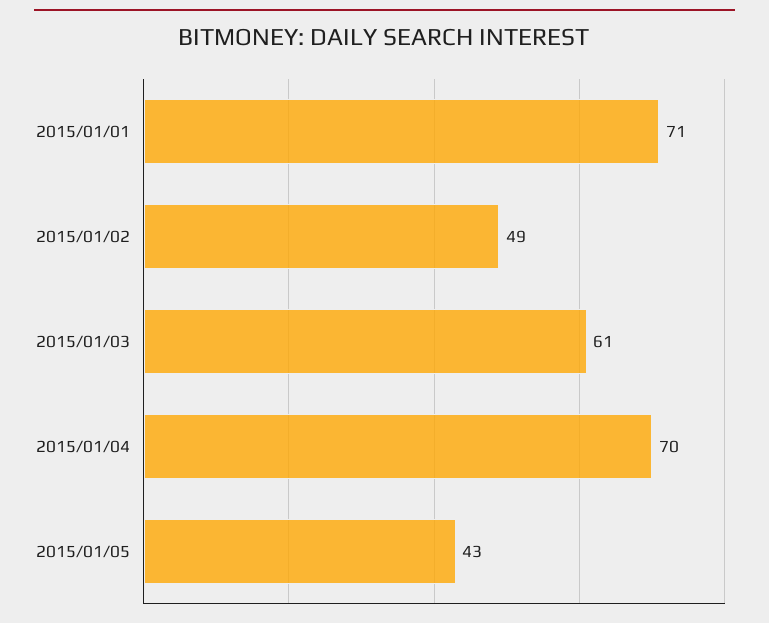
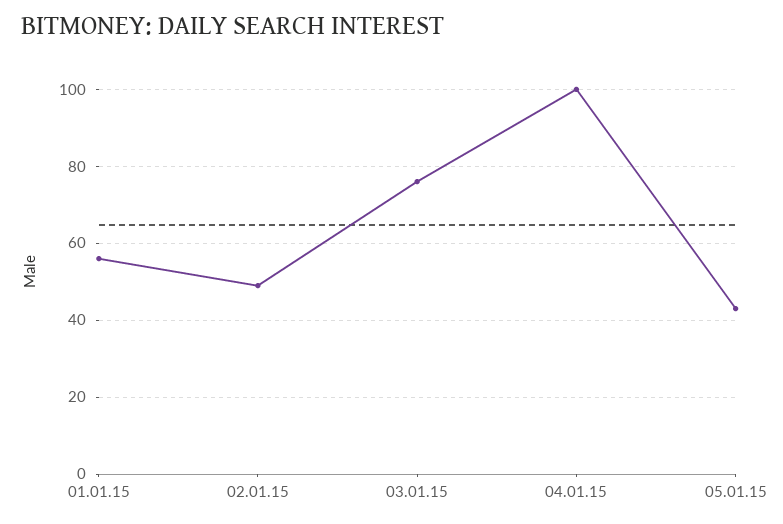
  {
-   "2015/01/01": 71,
+   "2015/01/01": 55,
    "2015/01/02": 49,
-   "2015/01/03": 61,
+   "2015/01/03": 75,
-   "2015/01/04": 70,
+   "2015/01/04": 100,
    "2015/01/05": 43
  }

